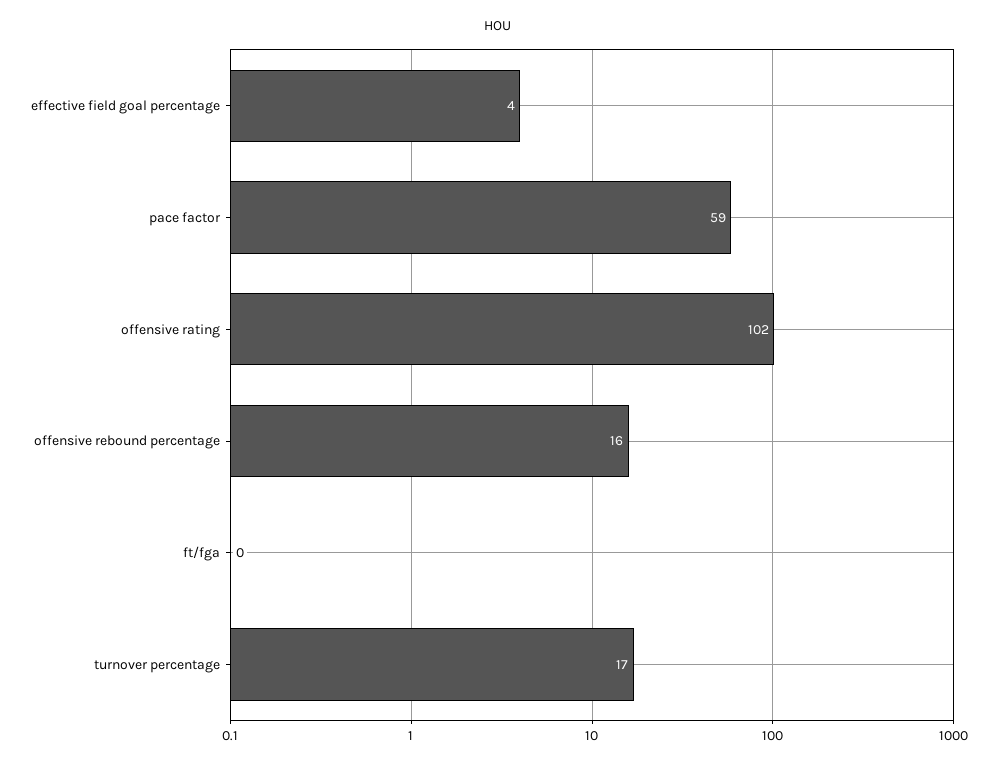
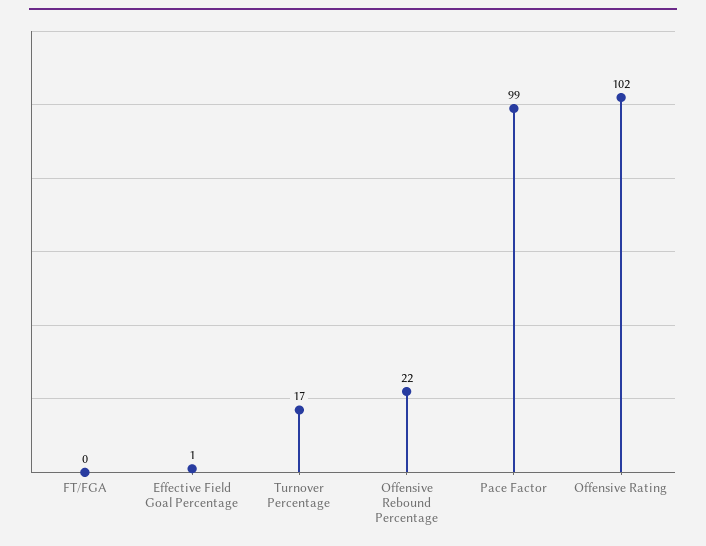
  {
-   "effective field goal percentage": 4,
+   "effective field goal percentage": 1,
-   "pace factor": 59,
+   "pace factor": 99,
    "offensive rating": 102,
-   "offensive rebound percentage": 16,
+   "offensive rebound percentage": 22,
    "ft/fga": 0,
    "turnover percentage": 17
  }

